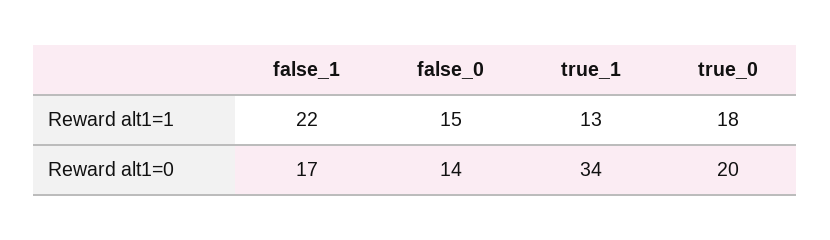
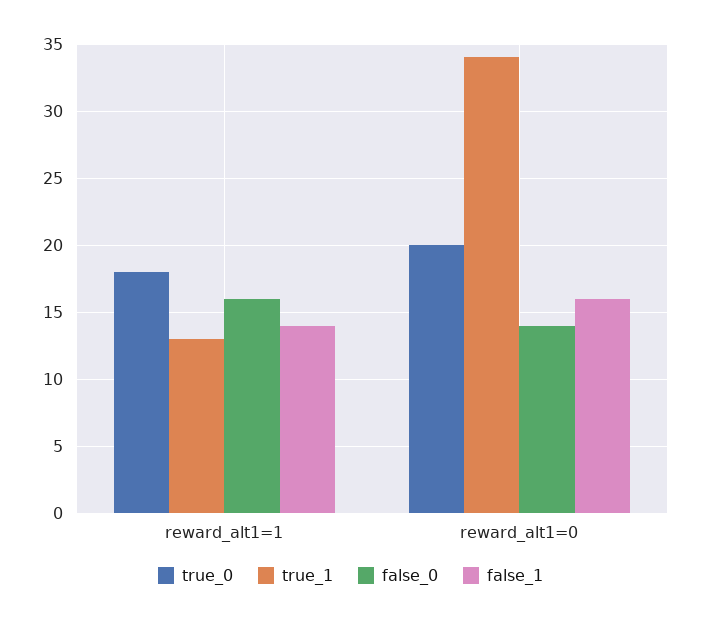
  {
    "false_1": {
-     "Reward alt1=1": 22,
+     "Reward alt1=1": 14,
-     "Reward alt1=0": 17
+     "Reward alt1=0": 16
    },
    "false_0": {
-     "Reward alt1=1": 15,
+     "Reward alt1=1": 16,
      "Reward alt1=0": 14
    },
    "true_1": {
      "Reward alt1=1": 13,
      "Reward alt1=0": 34
    },
    "true_0": {
      "Reward alt1=1": 18,
      "Reward alt1=0": 20
    }
  }

